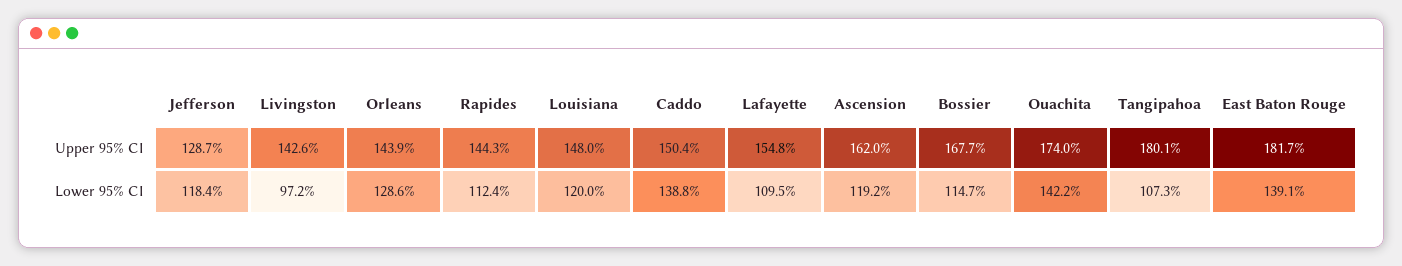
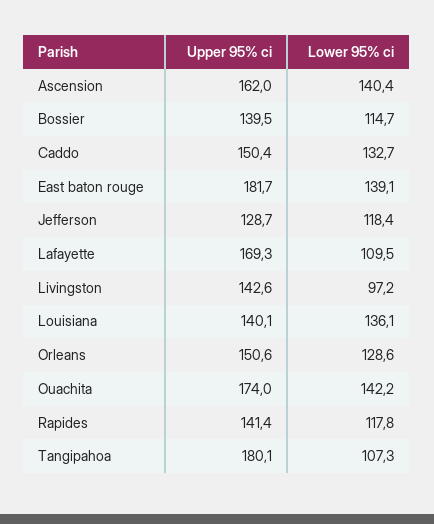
  {
    "Jefferson": {
      "Upper 95% CI": 128.7,
      "Lower 95% CI": 118.4
    },
    "Livingston": {
      "Upper 95% CI": 142.6,
      "Lower 95% CI": 97.2
    },
    "Orleans": {
-     "Upper 95% CI": 143.9,
+     "Upper 95% CI": 150.6,
      "Lower 95% CI": 128.6
    },
    "Rapides": {
-     "Upper 95% CI": 144.3,
+     "Upper 95% CI": 141.4,
-     "Lower 95% CI": 112.4
+     "Lower 95% CI": 117.8
    },
    "Louisiana": {
-     "Upper 95% CI": 148,
+     "Upper 95% CI": 140.1,
-     "Lower 95% CI": 120
+     "Lower 95% CI": 136.1
    },
    "Caddo": {
      "Upper 95% CI": 150.4,
-     "Lower 95% CI": 138.8
+     "Lower 95% CI": 132.7
    },
    "Lafayette": {
-     "Upper 95% CI": 154.8,
+     "Upper 95% CI": 169.3,
      "Lower 95% CI": 109.5
    },
    "Ascension": {
      "Upper 95% CI": 162,
-     "Lower 95% CI": 119.2
+     "Lower 95% CI": 140.4
    },
    "Bossier": {
-     "Upper 95% CI": 167.7,
+     "Upper 95% CI": 139.5,
      "Lower 95% CI": 114.7
    },
    "Ouachita": {
      "Upper 95% CI": 174,
      "Lower 95% CI": 142.2
    },
    "Tangipahoa": {
      "Upper 95% CI": 180.1,
      "Lower 95% CI": 107.3
    },
    "East Baton Rouge": {
      "Upper 95% CI": 181.7,
      "Lower 95% CI": 139.1
    }
  }

